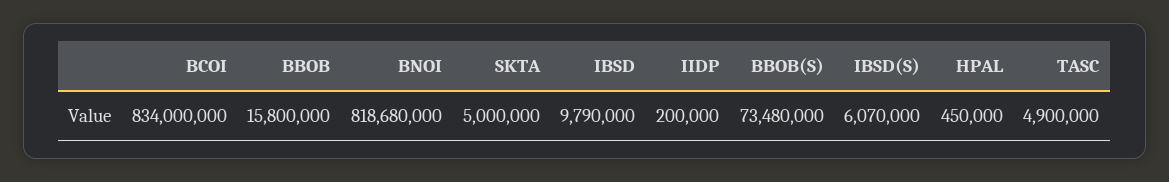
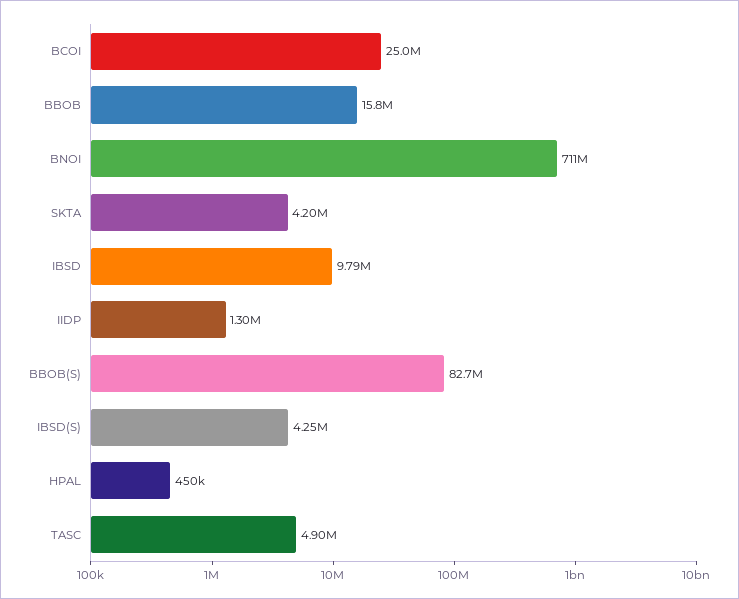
  {
-   "BCOI": 834000000,
+   "BCOI": 25000000,
    "BBOB": 15800000,
-   "BNOI": 818680000,
+   "BNOI": 711000000,
-   "SKTA": 5000000,
+   "SKTA": 4200000,
    "IBSD": 9790000,
-   "IIDP": 200000,
+   "IIDP": 1300000,
-   "BBOB(S)": 73480000,
+   "BBOB(S)": 82700000,
-   "IBSD(S)": 6070000,
+   "IBSD(S)": 4250000,
    "HPAL": 450000,
    "TASC": 4900000
  }

